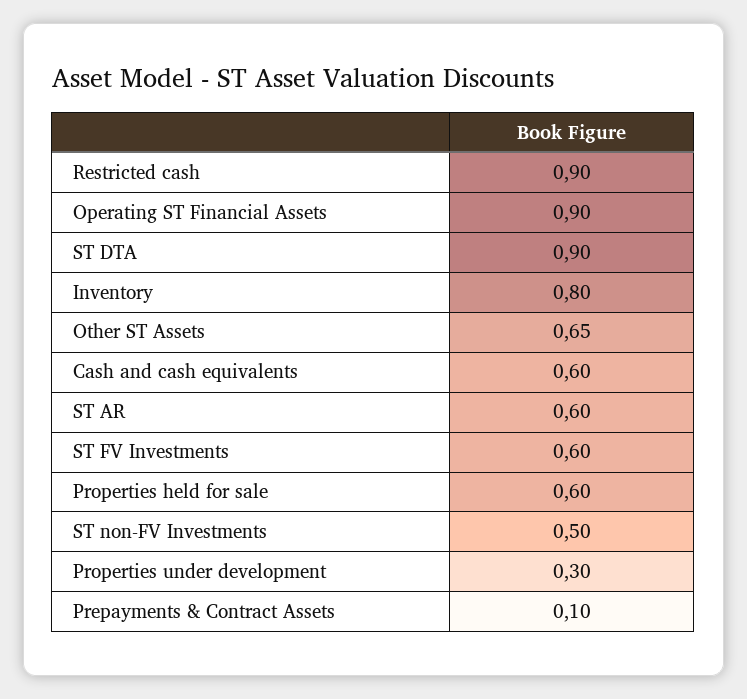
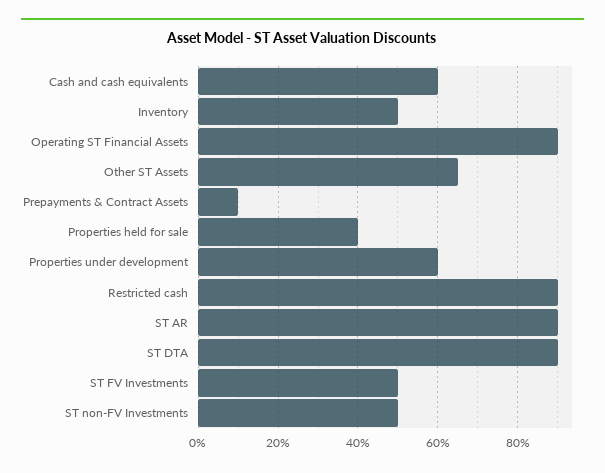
  {
    "Restricted cash": 0.9,
    "Operating ST Financial Assets": 0.9,
    "ST DTA": 0.9,
-   "Inventory": 0.8,
+   "Inventory": 0.5,
    "Other ST Assets": 0.65,
    "Cash and cash equivalents": 0.6,
-   "ST AR": 0.6,
+   "ST AR": 0.9,
-   "ST FV Investments": 0.6,
+   "ST FV Investments": 0.5,
-   "Properties held for sale": 0.6,
+   "Properties held for sale": 0.4,
    "ST non-FV Investments": 0.5,
-   "Properties under development": 0.3,
+   "Properties under development": 0.6,
    "Prepayments & Contract Assets": 0.1
  }

